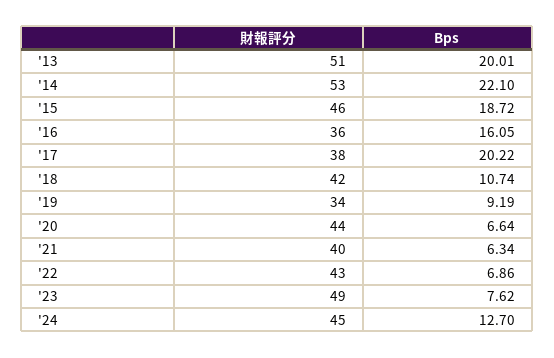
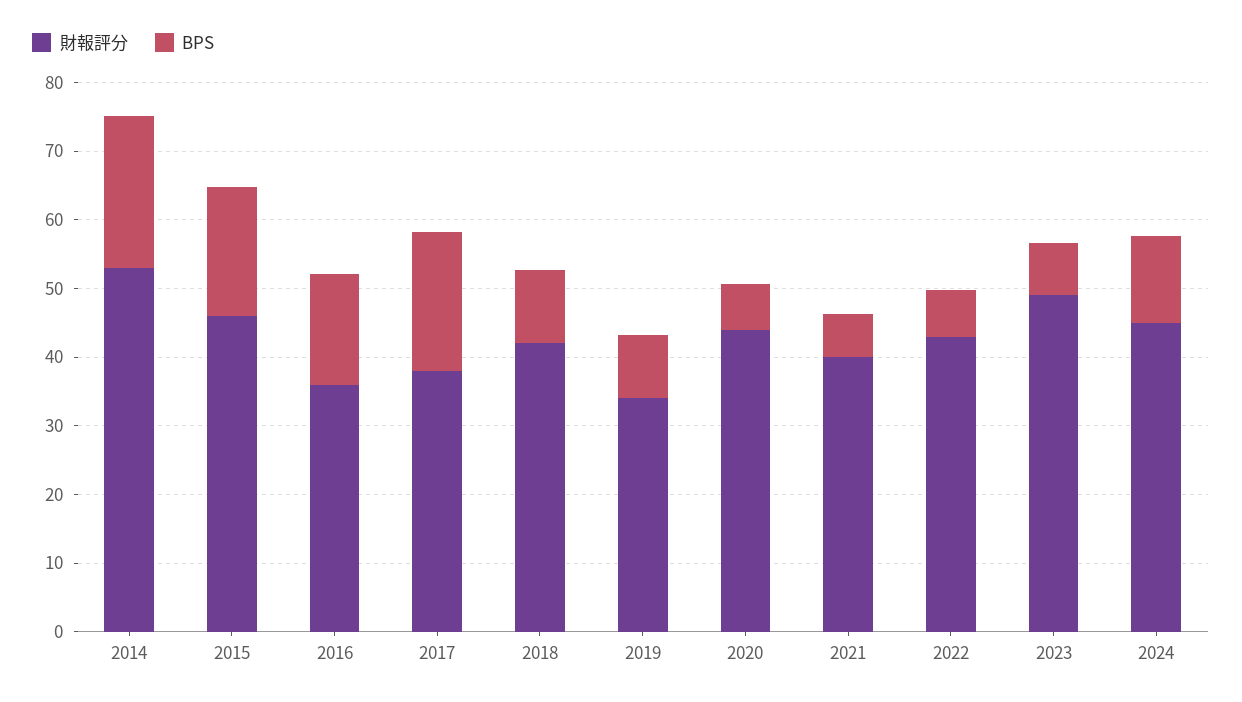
  {
    "財報評分": {
-     "'13": 51,
      "'14": 53,
      "'15": 46,
      "'16": 36,
      "'17": 38,
      "'18": 42,
      "'19": 34,
      "'20": 44,
      "'21": 40,
      "'22": 43,
      "'23": 49,
      "'24": 45
    },
    "Bps": {
-     "'13": 20.01,
      "'14": 22.1,
      "'15": 18.72,
      "'16": 16.05,
      "'17": 20.22,
      "'18": 10.74,
      "'19": 9.19,
      "'20": 6.64,
      "'21": 6.34,
      "'22": 6.86,
      "'23": 7.62,
      "'24": 12.7
    }
  }

